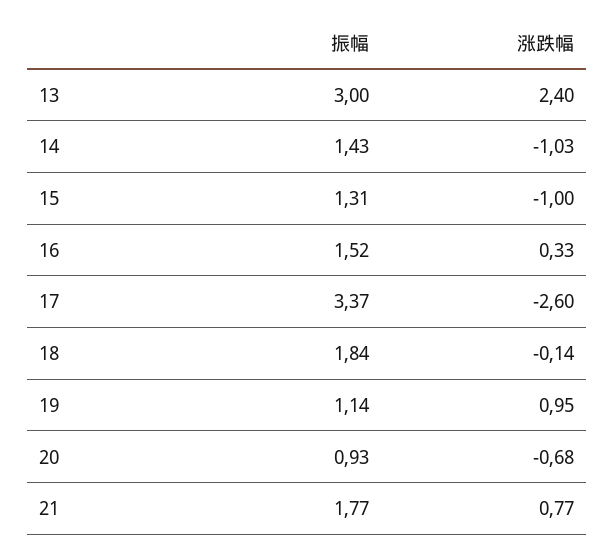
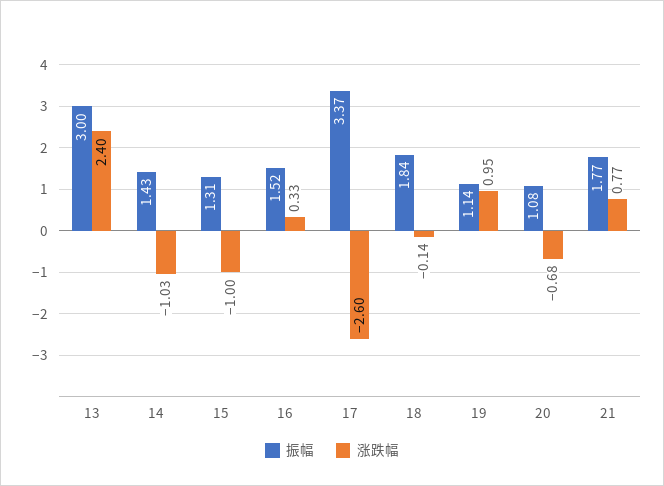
  {
    "振幅": {
      "13": 3,
      "14": 1.43,
      "15": 1.31,
      "16": 1.52,
      "17": 3.37,
      "18": 1.84,
      "19": 1.14,
-     "20": 0.93,
+     "20": 1.08,
      "21": 1.77
    },
    "涨跌幅": {
      "13": 2.4,
      "14": -1.03,
      "15": -1,
      "16": 0.33,
      "17": -2.6,
      "18": -0.14,
      "19": 0.95,
      "20": -0.68,
      "21": 0.77
    }
  }

